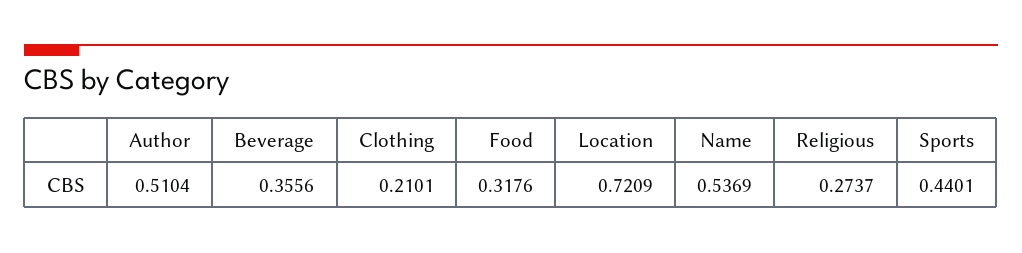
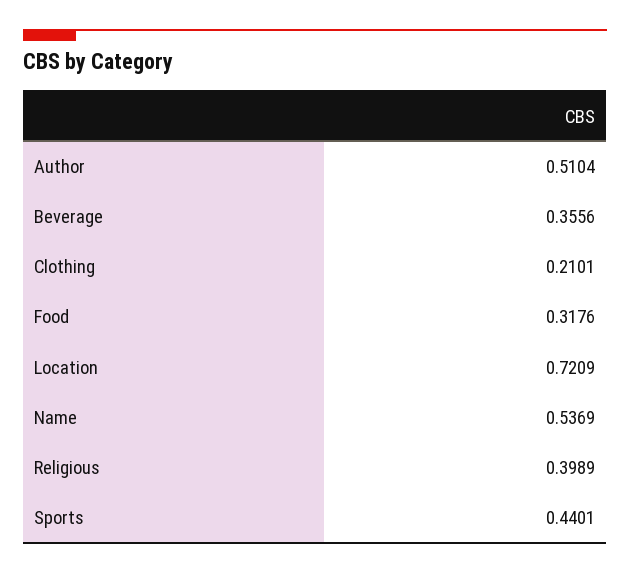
  {
    "Author": 0.5104,
    "Beverage": 0.3556,
    "Clothing": 0.2101,
    "Food": 0.3176,
    "Location": 0.7209,
    "Name": 0.5369,
-   "Religious": 0.2737,
+   "Religious": 0.3989,
    "Sports": 0.4401
  }

